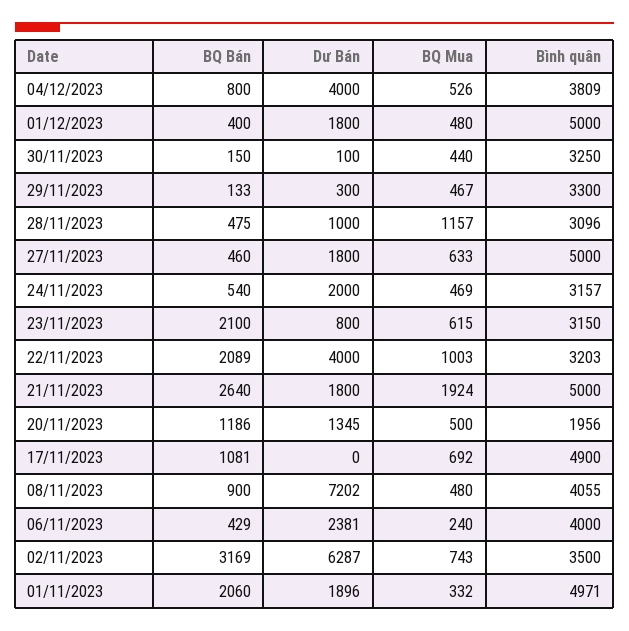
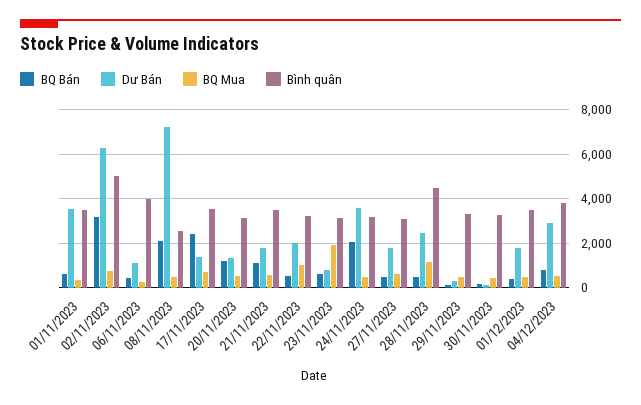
  {
    "BQ Bán": {
      "04/12/2023": 800,
      "01/12/2023": 400,
      "30/11/2023": 150,
      "29/11/2023": 133,
      "28/11/2023": 475,
      "27/11/2023": 460,
-     "24/11/2023": 540,
+     "24/11/2023": 2000,
-     "23/11/2023": 2100,
+     "23/11/2023": 500,
-     "22/11/2023": 2089,
+     "22/11/2023": 500,
-     "21/11/2023": 2640,
+     "21/11/2023": 1000,
      "20/11/2023": 1186,
-     "17/11/2023": 1081,
+     "17/11/2023": 2500,
-     "08/11/2023": 900,
+     "08/11/2023": 2000,
      "06/11/2023": 429,
      "02/11/2023": 3169,
-     "01/11/2023": 2060
+     "01/11/2023": 500
    },
    "Dư Bán": {
-     "04/12/2023": 4000,
+     "04/12/2023": 3000,
      "01/12/2023": 1800,
      "30/11/2023": 100,
      "29/11/2023": 300,
-     "28/11/2023": 1000,
+     "28/11/2023": 2500,
      "27/11/2023": 1800,
-     "24/11/2023": 2000,
+     "24/11/2023": 3500,
      "23/11/2023": 800,
-     "22/11/2023": 4000,
+     "22/11/2023": 2000,
      "21/11/2023": 1800,
      "20/11/2023": 1345,
-     "17/11/2023": 0,
+     "17/11/2023": 1500,
      "08/11/2023": 7202,
-     "06/11/2023": 2381,
+     "06/11/2023": 1000,
      "02/11/2023": 6287,
-     "01/11/2023": 1896
+     "01/11/2023": 3500
    },
    "BQ Mua": {
      "04/12/2023": 526,
      "01/12/2023": 480,
      "30/11/2023": 440,
      "29/11/2023": 467,
      "28/11/2023": 1157,
      "27/11/2023": 633,
      "24/11/2023": 469,
-     "23/11/2023": 615,
+     "23/11/2023": 2000,
      "22/11/2023": 1003,
-     "21/11/2023": 1924,
+     "21/11/2023": 500,
      "20/11/2023": 500,
      "17/11/2023": 692,
      "08/11/2023": 480,
      "06/11/2023": 240,
      "02/11/2023": 743,
      "01/11/2023": 332
    },
    "Bình quân": {
      "04/12/2023": 3809,
-     "01/12/2023": 5000,
+     "01/12/2023": 3500,
      "30/11/2023": 3250,
      "29/11/2023": 3300,
-     "28/11/2023": 3096,
+     "28/11/2023": 4500,
-     "27/11/2023": 5000,
+     "27/11/2023": 3000,
      "24/11/2023": 3157,
      "23/11/2023": 3150,
      "22/11/2023": 3203,
-     "21/11/2023": 5000,
+     "21/11/2023": 3500,
-     "20/11/2023": 1956,
+     "20/11/2023": 3000,
-     "17/11/2023": 4900,
+     "17/11/2023": 3500,
-     "08/11/2023": 4055,
+     "08/11/2023": 2500,
      "06/11/2023": 4000,
-     "02/11/2023": 3500,
+     "02/11/2023": 5000,
-     "01/11/2023": 4971
+     "01/11/2023": 3500
    }
  }

